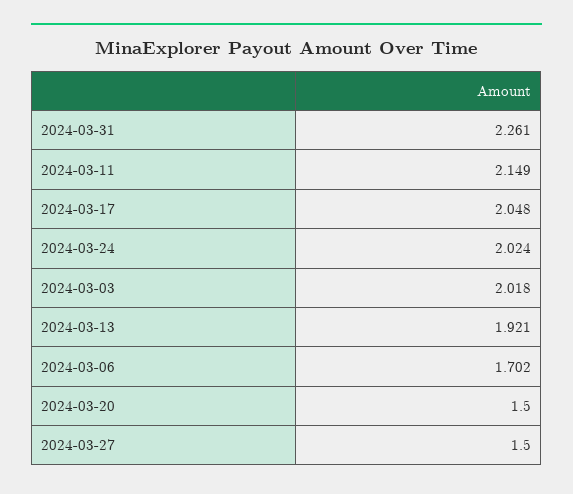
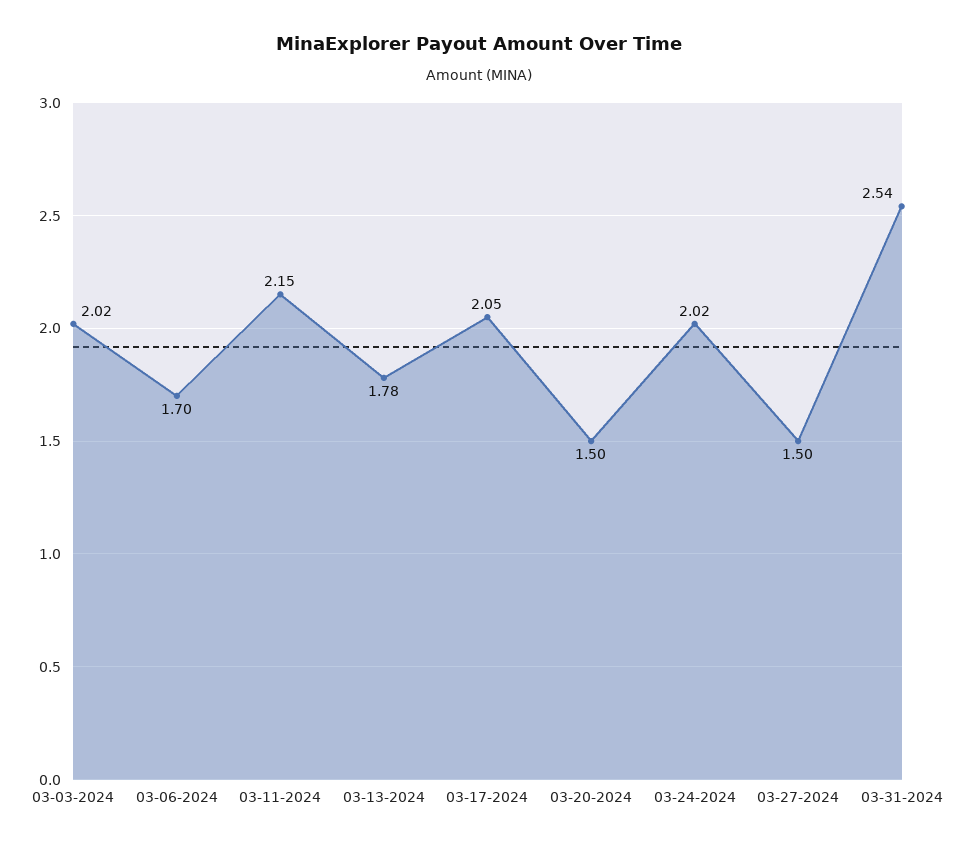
  {
-   "2024-03-31": 2.261,
+   "2024-03-31": 2.54,
    "2024-03-11": 2.149,
    "2024-03-17": 2.048,
    "2024-03-24": 2.024,
    "2024-03-03": 2.018,
-   "2024-03-13": 1.921,
+   "2024-03-13": 1.78,
    "2024-03-06": 1.702,
    "2024-03-20": 1.5,
    "2024-03-27": 1.5
  }

